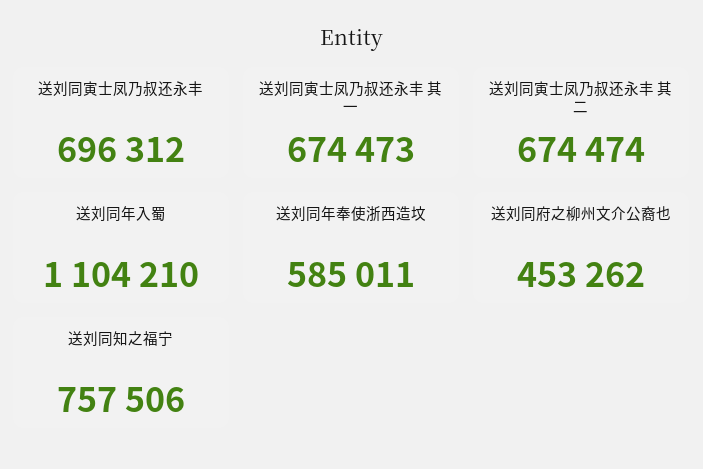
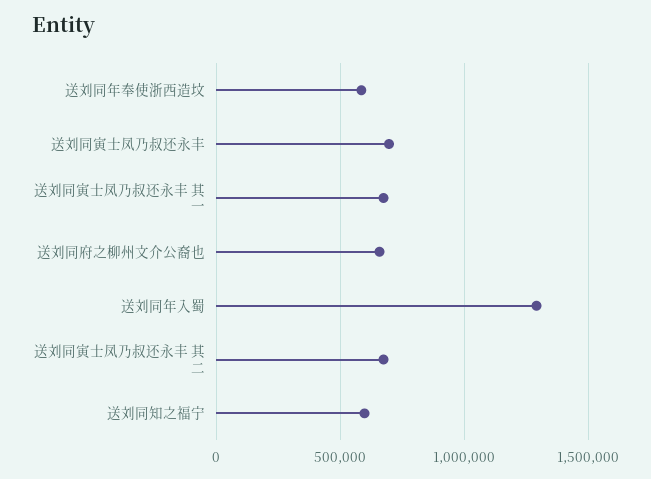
  {
    "送刘同寅士凤乃叔还永丰": 696312,
    "送刘同寅士凤乃叔还永丰 其一": 674473,
    "送刘同寅士凤乃叔还永丰 其二": 674474,
-   "送刘同年入蜀": 1104210,
+   "送刘同年入蜀": 1300000,
    "送刘同年奉使浙西造坟": 585011,
-   "送刘同府之柳州文介公裔也": 453262,
+   "送刘同府之柳州文介公裔也": 650000,
-   "送刘同知之福宁": 757506
+   "送刘同知之福宁": 600000
  }

